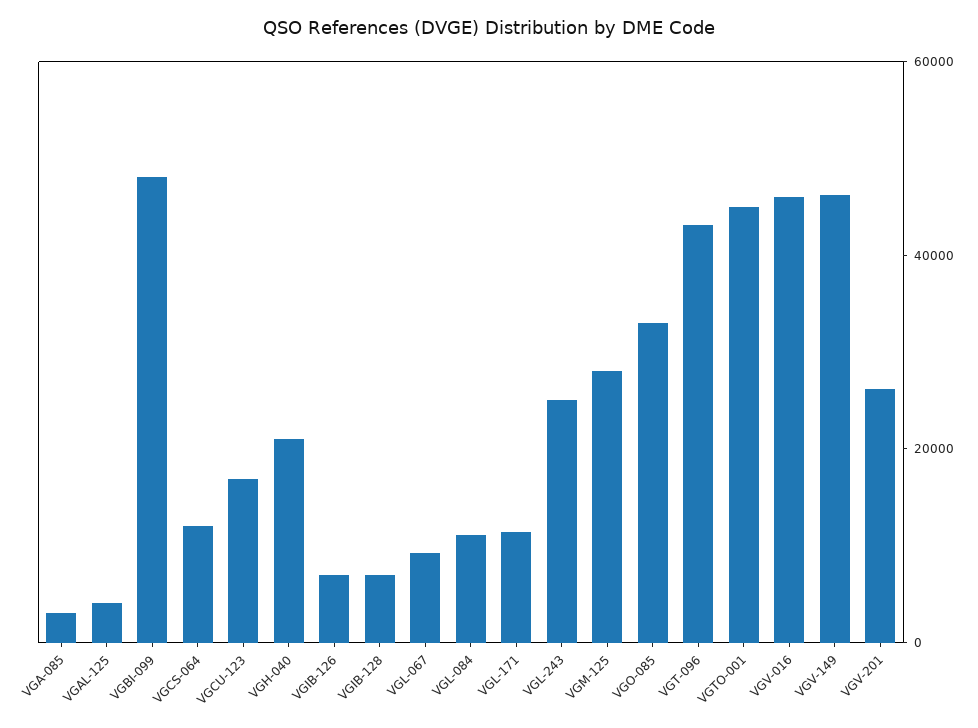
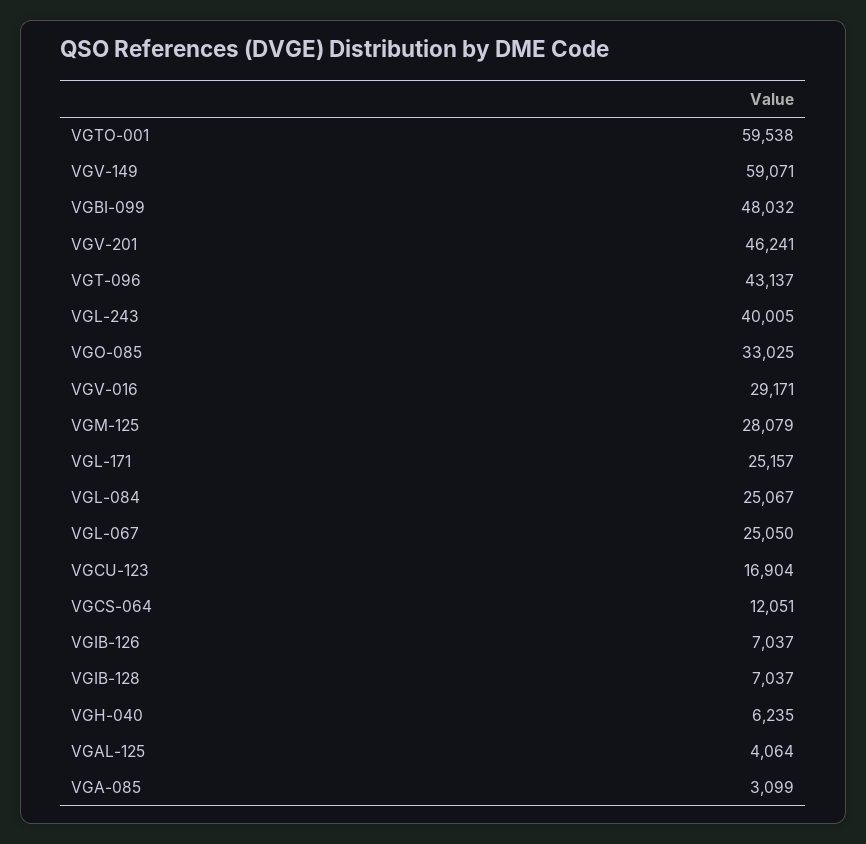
  {
    "VGA-085": 3099,
    "VGAL-125": 4064,
    "VGBI-099": 48032,
    "VGCS-064": 12051,
    "VGCU-123": 16904,
-   "VGH-040": 20000,
+   "VGH-040": 6235,
    "VGIB-126": 7037,
    "VGIB-128": 7037,
-   "VGL-067": 10000,
+   "VGL-067": 25050,
-   "VGL-084": 10000,
+   "VGL-084": 25067,
-   "VGL-171": 10000,
+   "VGL-171": 25157,
-   "VGL-243": 25000,
+   "VGL-243": 40005,
    "VGM-125": 28079,
    "VGO-085": 33025,
    "VGT-096": 43137,
-   "VGTO-001": 45000,
+   "VGTO-001": 59538,
-   "VGV-016": 45000,
+   "VGV-016": 29171,
-   "VGV-149": 45000,
+   "VGV-149": 59071,
-   "VGV-201": 25000
+   "VGV-201": 46241
  }

